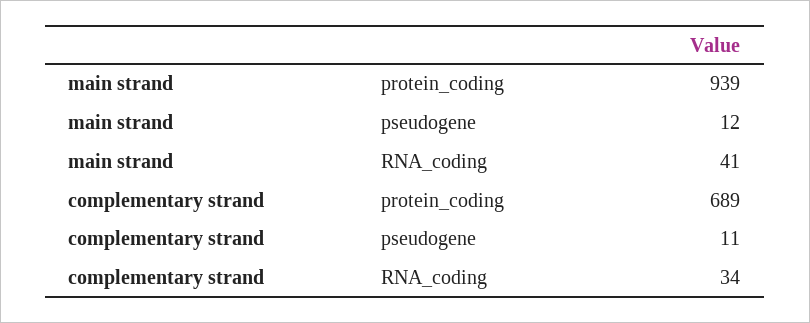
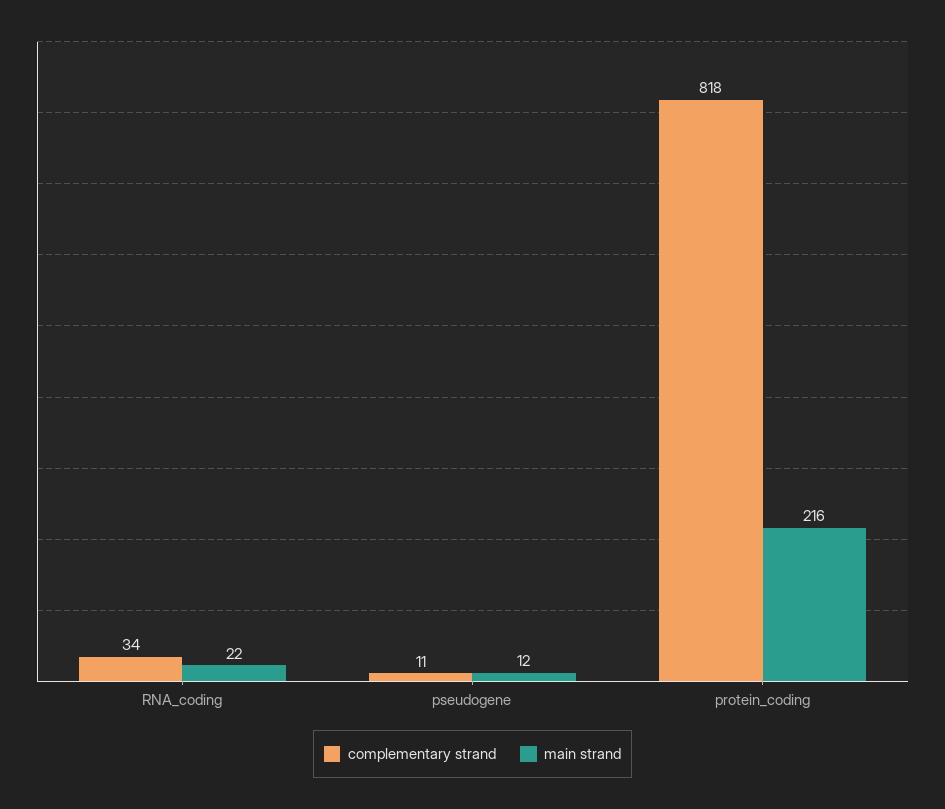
  {
    "main strand": {
-     "protein_coding": 939,
+     "protein_coding": 216,
      "pseudogene": 12,
-     "RNA_coding": 41
+     "RNA_coding": 22
    },
    "complementary strand": {
-     "protein_coding": 689,
+     "protein_coding": 818,
      "pseudogene": 11,
      "RNA_coding": 34
    }
  }

